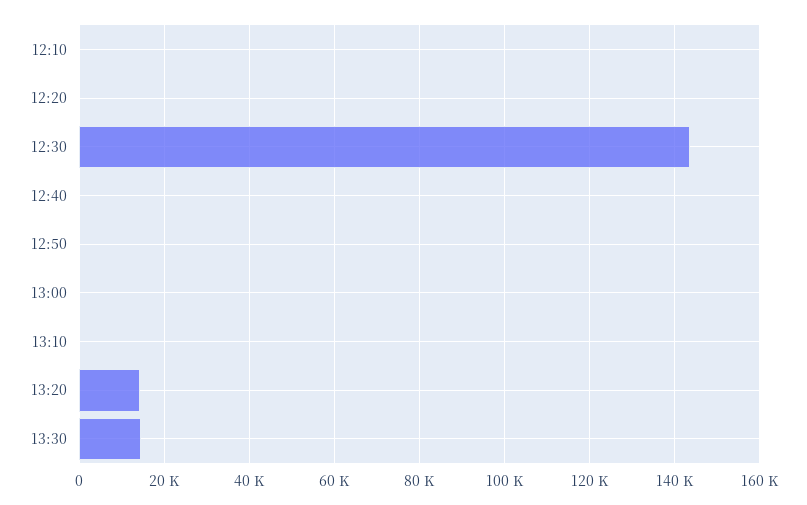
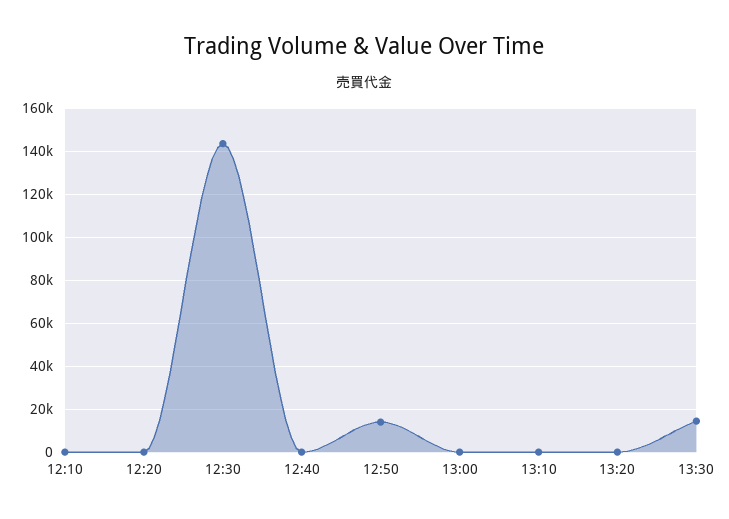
  {
    "12:10": 0,
    "12:20": 0,
    "12:30": 144000,
    "12:40": 0,
-   "12:50": 0,
+   "12:50": 15000,
    "13:00": 0,
    "13:10": 0,
-   "13:20": 14000,
+   "13:20": 0,
    "13:30": 14000
  }

